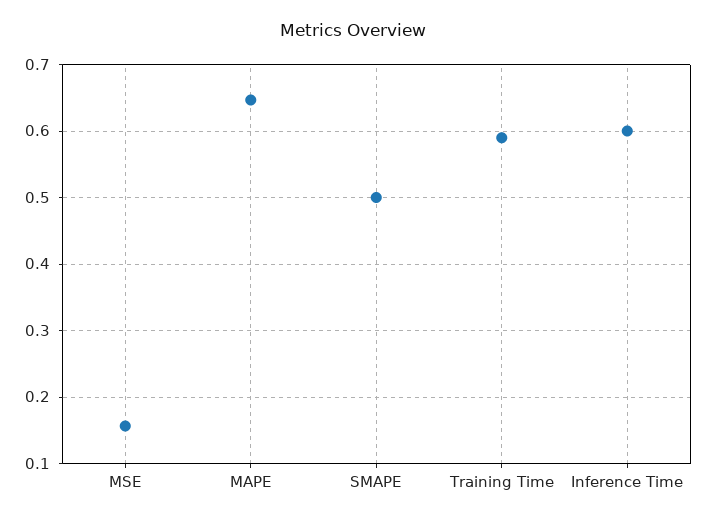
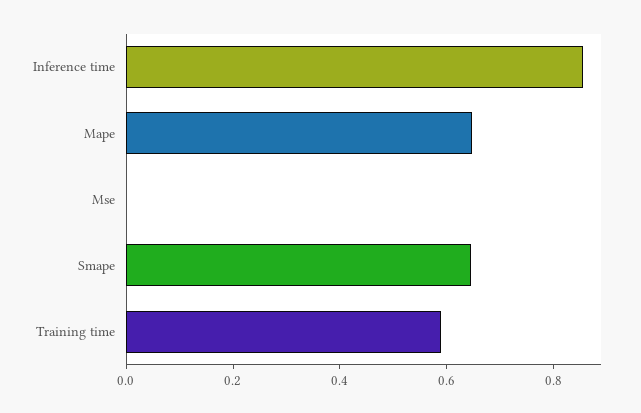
  {
-   "MSE": 0.16,
+   "MSE": 0,
    "MAPE": 0.65,
-   "SMAPE": 0.5,
+   "SMAPE": 0.65,
    "Training Time": 0.59,
-   "Inference Time": 0.6
+   "Inference Time": 0.85
  }

